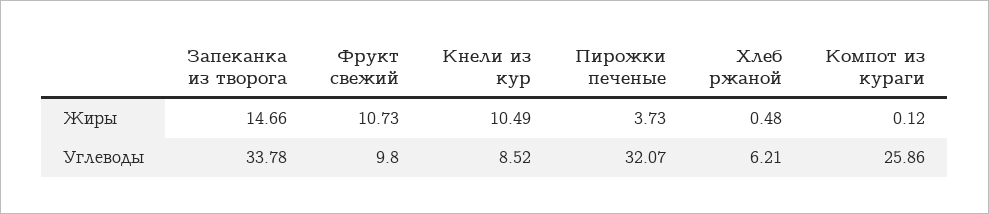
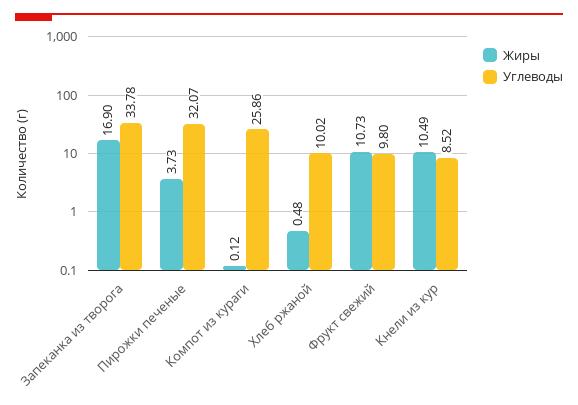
  {
    "Жиры": {
-     "Запеканка из творога": 14.66,
+     "Запеканка из творога": 16.9,
      "Фрукт свежий": 10.73,
      "Кнели из кур": 10.49,
      "Пирожки печеные": 3.73,
      "Хлеб ржаной": 0.48,
      "Компот из кураги": 0.12
    },
    "Углеводы": {
      "Запеканка из творога": 33.78,
      "Фрукт свежий": 9.8,
      "Кнели из кур": 8.52,
      "Пирожки печеные": 32.07,
-     "Хлеб ржаной": 6.21,
+     "Хлеб ржаной": 10.02,
      "Компот из кураги": 25.86
    }
  }

